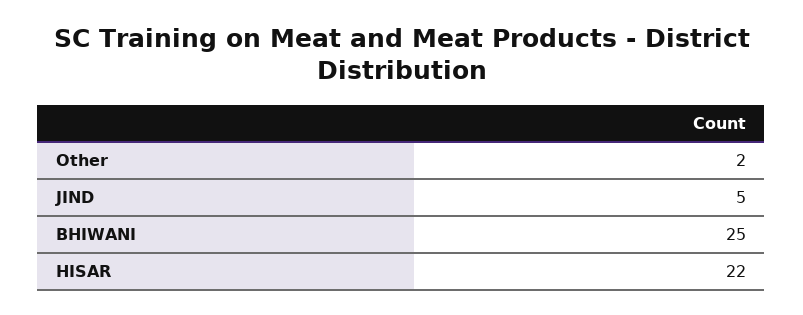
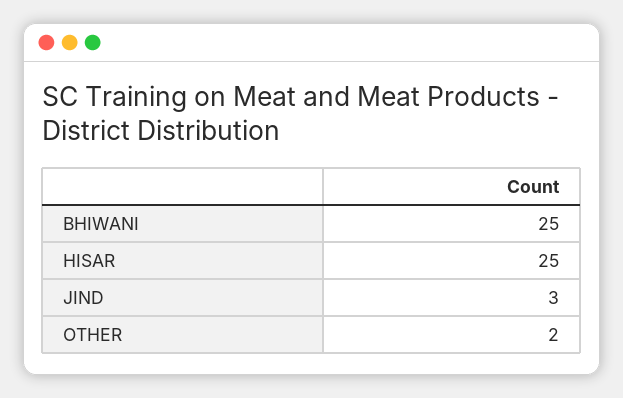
  {
    "Other": 2,
-   "JIND": 5,
+   "JIND": 3,
    "BHIWANI": 25,
-   "HISAR": 22
+   "HISAR": 25
  }

